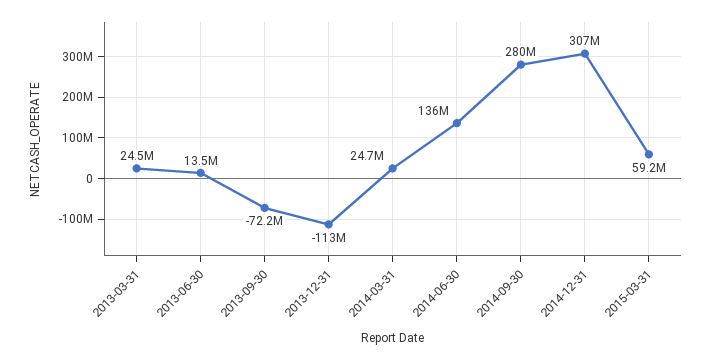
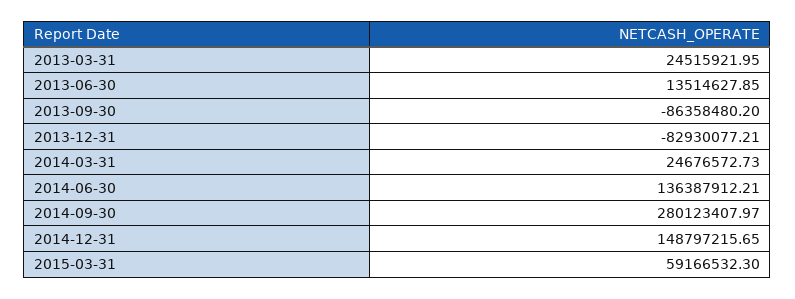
  {
    "2013-03-31": 24515921.95,
    "2013-06-30": 13514627.85,
-   "2013-09-30": -72200000,
+   "2013-09-30": -86358480.2,
-   "2013-12-31": -113000000,
+   "2013-12-31": -82930077.21,
    "2014-03-31": 24676572.73,
    "2014-06-30": 136387912.21,
    "2014-09-30": 280123407.97,
-   "2014-12-31": 307000000,
+   "2014-12-31": 148797215.65,
    "2015-03-31": 59166532.3
  }

